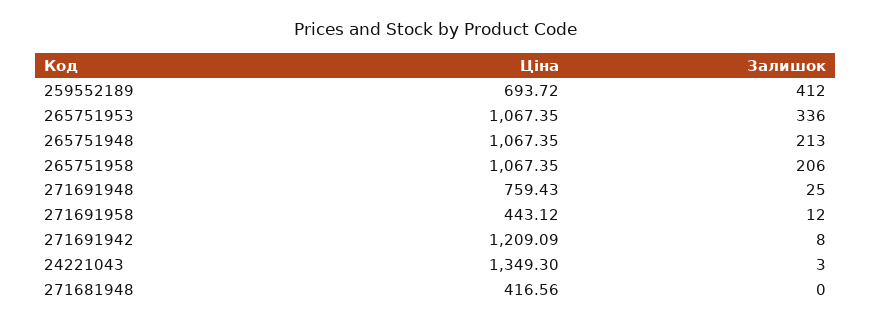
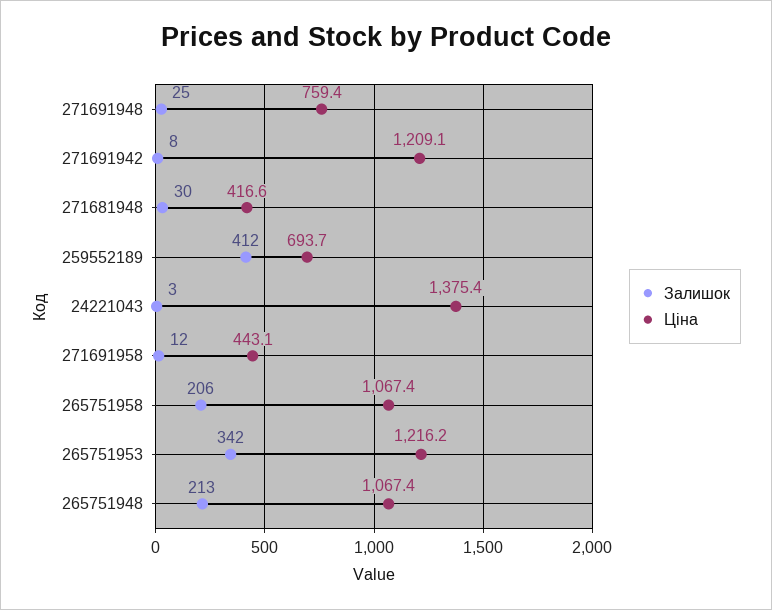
  {
    "Ціна": {
      "259552189": 693.72,
-     "265751953": 1067.35,
+     "265751953": 1216.2,
      "265751948": 1067.35,
      "265751958": 1067.35,
      "271691948": 759.43,
      "271691958": 443.12,
      "271691942": 1209.09,
-     "24221043": 1349.3,
+     "24221043": 1375.4,
      "271681948": 416.56
    },
    "Залишок": {
      "259552189": 412,
-     "265751953": 336,
+     "265751953": 342,
      "265751948": 213,
      "265751958": 206,
      "271691948": 25,
      "271691958": 12,
      "271691942": 8,
      "24221043": 3,
-     "271681948": 0
+     "271681948": 30
    }
  }

